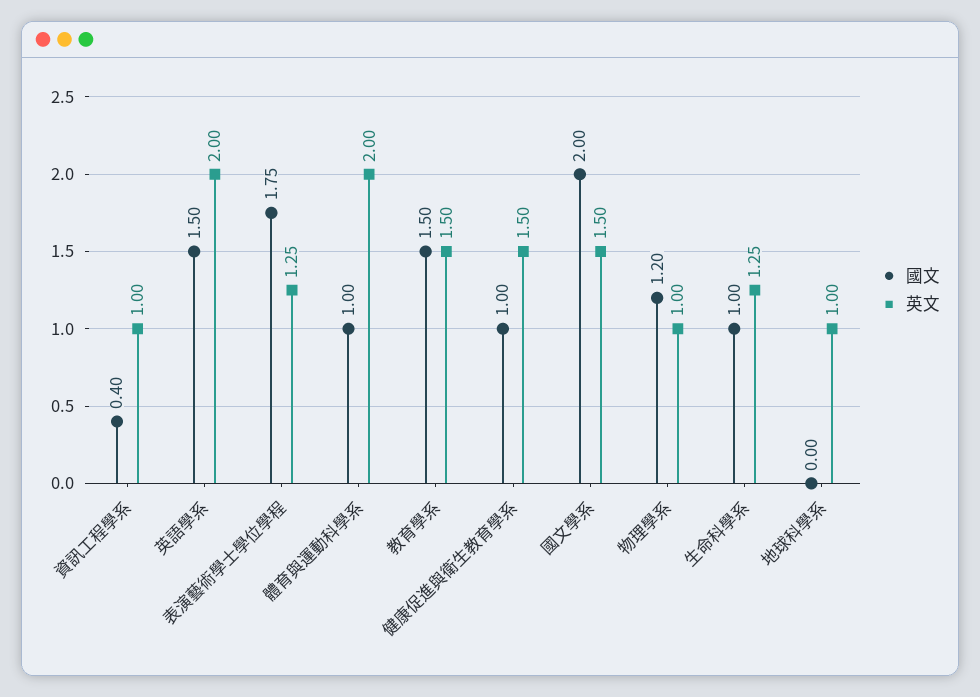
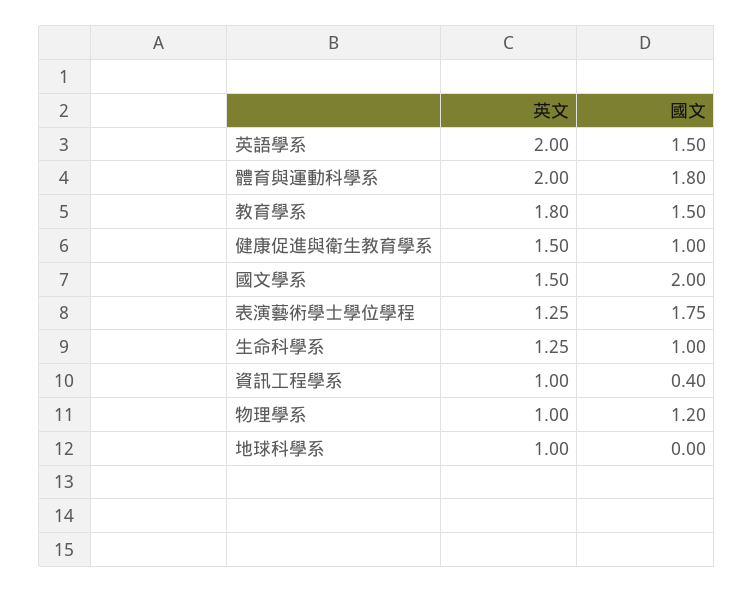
  {
    "國文": {
      "資訊工程學系": 0.4,
      "英語學系": 1.5,
      "表演藝術學士學位學程": 1.75,
-     "體育與運動科學系": 1,
+     "體育與運動科學系": 1.8,
      "教育學系": 1.5,
      "健康促進與衛生教育學系": 1,
      "國文學系": 2,
      "物理學系": 1.2,
      "生命科學系": 1,
      "地球科學系": 0
    },
    "英文": {
      "資訊工程學系": 1,
      "英語學系": 2,
      "表演藝術學士學位學程": 1.25,
      "體育與運動科學系": 2,
-     "教育學系": 1.5,
+     "教育學系": 1.8,
      "健康促進與衛生教育學系": 1.5,
      "國文學系": 1.5,
      "物理學系": 1,
      "生命科學系": 1.25,
      "地球科學系": 1
    }
  }

